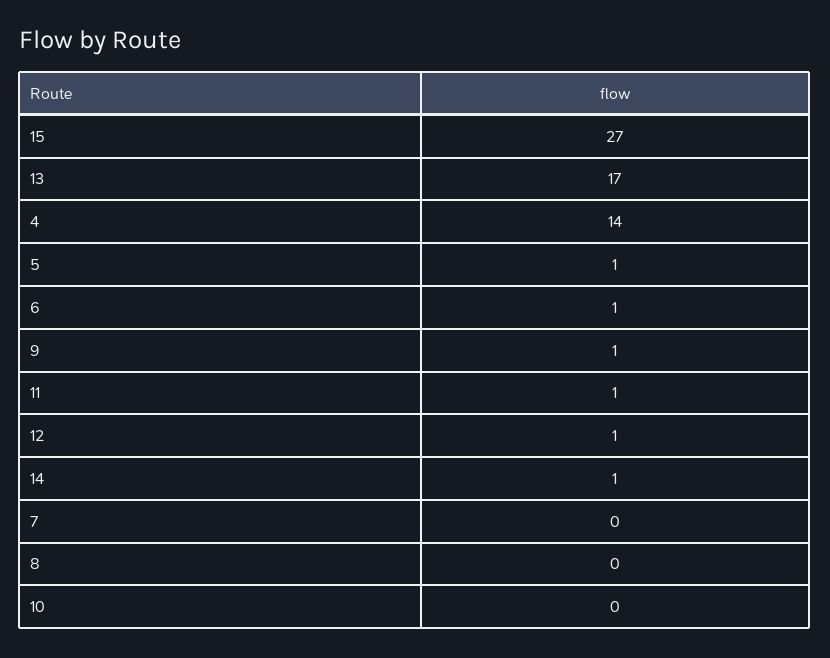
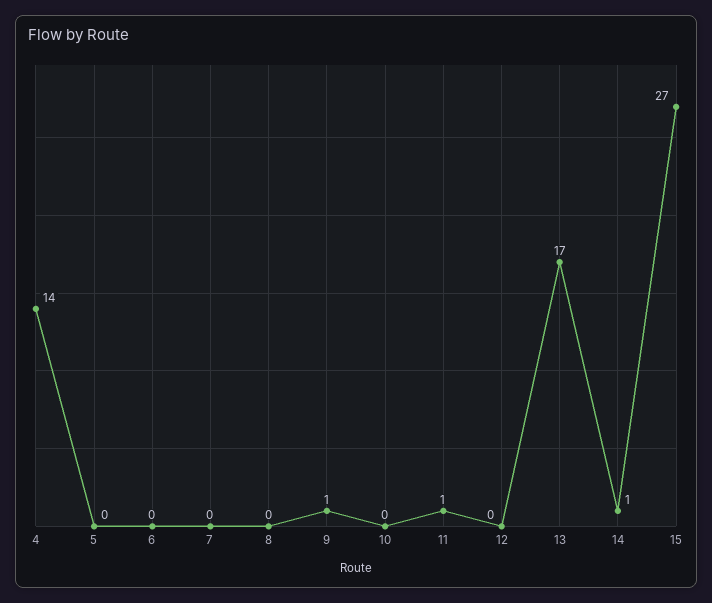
  {
    "15": 27,
    "13": 17,
    "4": 14,
-   "5": 1,
+   "5": 0,
-   "6": 1,
+   "6": 0,
    "9": 1,
    "11": 1,
-   "12": 1,
+   "12": 0,
    "14": 1,
    "7": 0,
    "8": 0,
    "10": 0
  }

